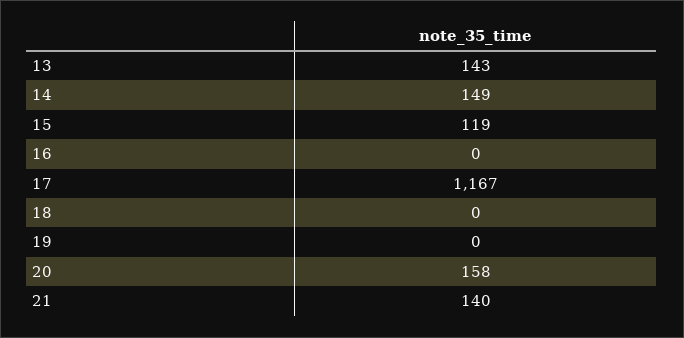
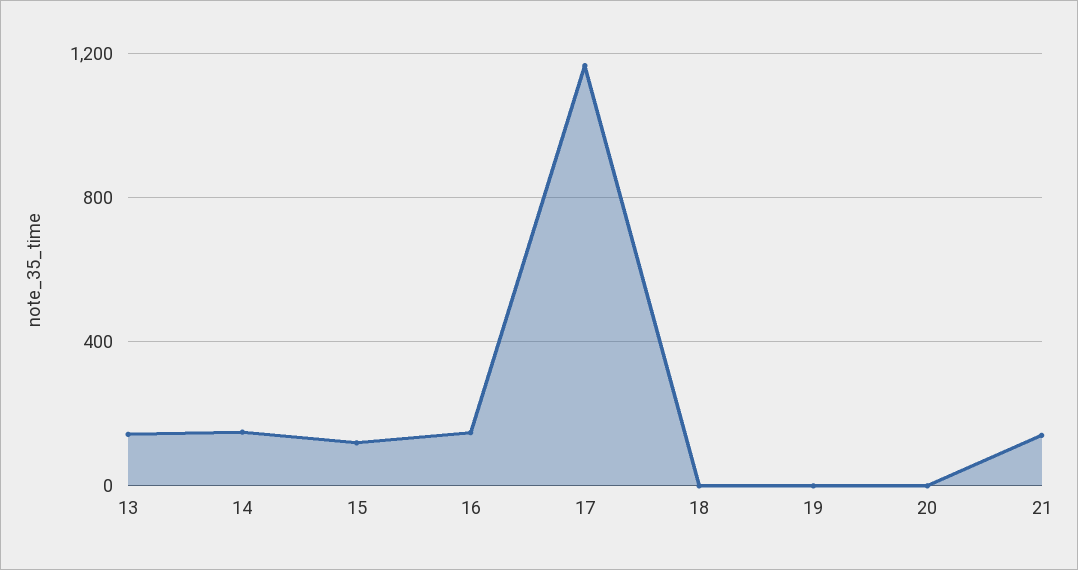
  {
    "13": 143,
    "14": 149,
    "15": 119,
-   "16": 0,
+   "16": 150,
    "17": 1167,
    "18": 0,
    "19": 0,
-   "20": 158,
+   "20": 0,
    "21": 140
  }

